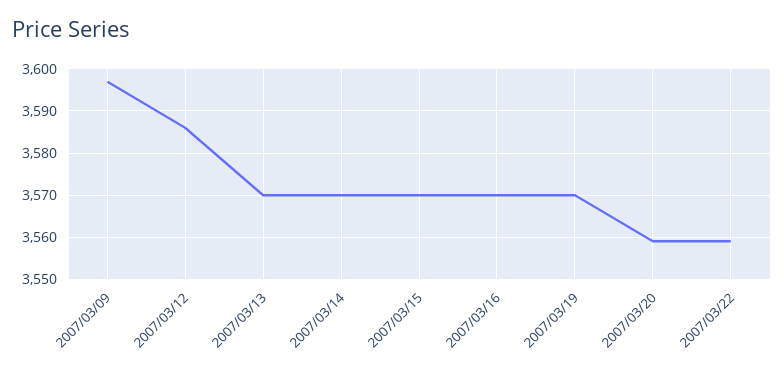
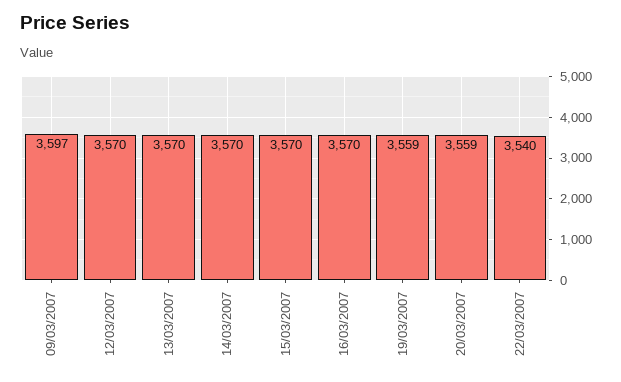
  {
    "2007/03/09": 3597,
-   "2007/03/12": 3585,
+   "2007/03/12": 3570,
    "2007/03/13": 3570,
    "2007/03/14": 3570,
    "2007/03/15": 3570,
    "2007/03/16": 3570,
-   "2007/03/19": 3570,
+   "2007/03/19": 3559,
    "2007/03/20": 3559,
-   "2007/03/22": 3560
+   "2007/03/22": 3540
  }

